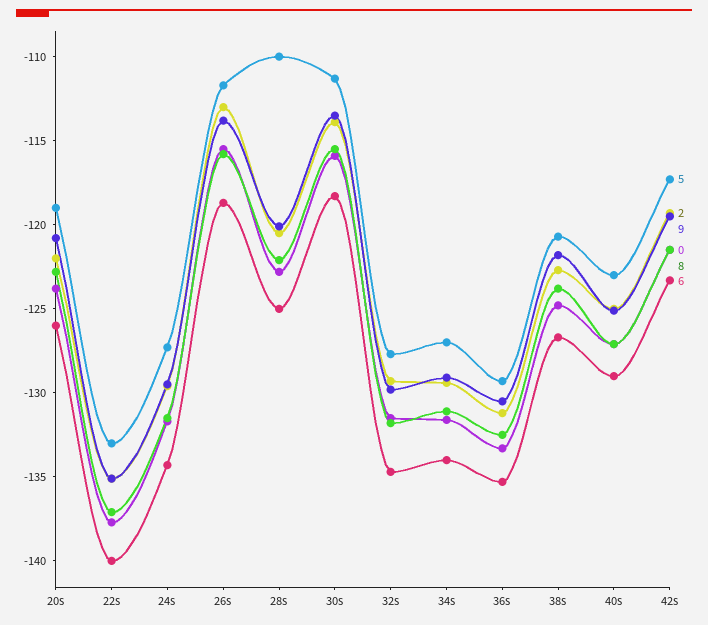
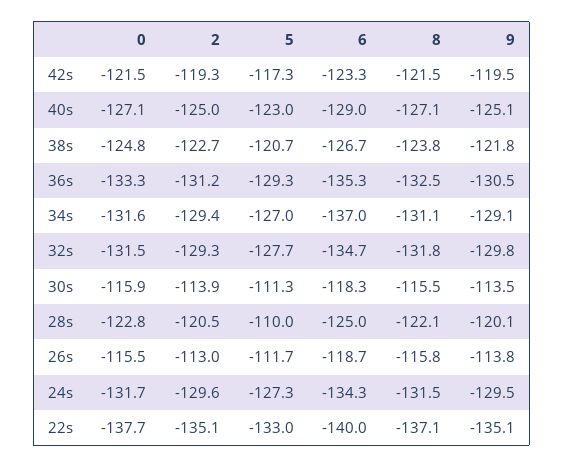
  {
    "5": {
-     "20s": -119,
      "22s": -133,
      "24s": -127.3,
      "26s": -111.7,
      "28s": -110,
      "30s": -111.3,
      "32s": -127.7,
      "34s": -127,
      "36s": -129.3,
      "38s": -120.7,
      "40s": -123,
      "42s": -117.3
    },
    "2": {
-     "20s": -122,
      "22s": -135.1,
      "24s": -129.6,
      "26s": -113,
      "28s": -120.5,
      "30s": -113.9,
      "32s": -129.3,
      "34s": -129.4,
      "36s": -131.2,
      "38s": -122.7,
      "40s": -125,
      "42s": -119.3
    },
    "9": {
-     "20s": -121,
      "22s": -135.1,
      "24s": -129.5,
      "26s": -113.8,
      "28s": -120.1,
      "30s": -113.5,
      "32s": -129.8,
      "34s": -129.1,
      "36s": -130.5,
      "38s": -121.8,
      "40s": -125.1,
      "42s": -119.5
    },
    "0": {
-     "20s": -124,
      "22s": -137.7,
      "24s": -131.7,
      "26s": -115.5,
      "28s": -122.8,
      "30s": -115.9,
      "32s": -131.5,
      "34s": -131.6,
      "36s": -133.3,
      "38s": -124.8,
      "40s": -127.1,
      "42s": -121.5
    },
    "8": {
-     "20s": -123,
      "22s": -137.1,
      "24s": -131.5,
      "26s": -115.8,
      "28s": -122.1,
      "30s": -115.5,
      "32s": -131.8,
      "34s": -131.1,
      "36s": -132.5,
      "38s": -123.8,
      "40s": -127.1,
      "42s": -121.5
    },
    "6": {
-     "20s": -126,
      "22s": -140,
      "24s": -134.3,
      "26s": -118.7,
      "28s": -125,
      "30s": -118.3,
      "32s": -134.7,
-     "34s": -134,
+     "34s": -137,
      "36s": -135.3,
      "38s": -126.7,
      "40s": -129,
      "42s": -123.3
    }
  }

